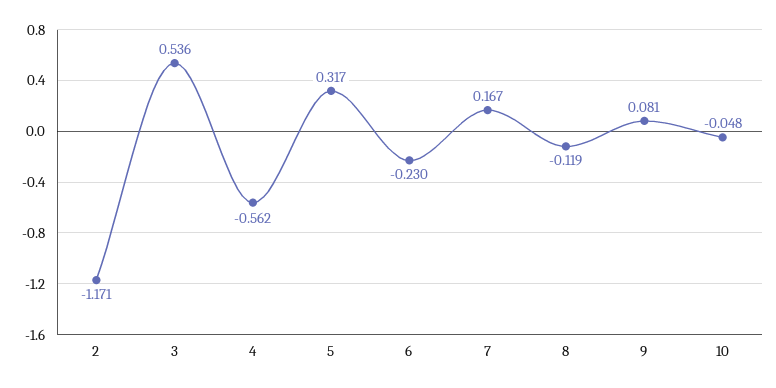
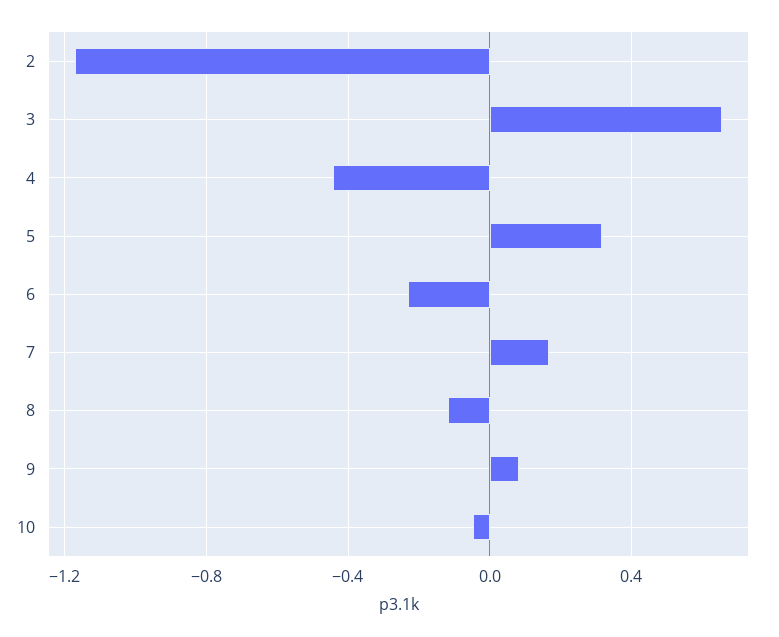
  {
    "2": -1.171,
-   "3": 0.536,
+   "3": 0.65,
-   "4": -0.562,
+   "4": -0.45,
    "5": 0.317,
    "6": -0.23,
    "7": 0.167,
    "8": -0.119,
    "9": 0.081,
    "10": -0.048
  }

